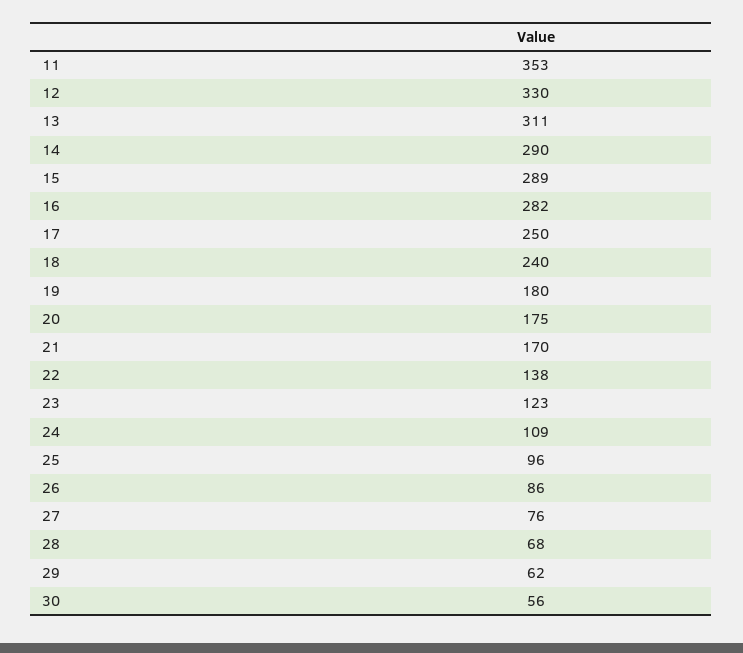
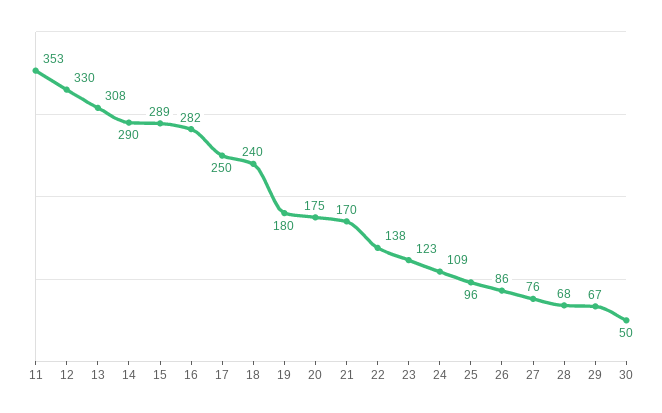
  {
    "11": 353,
    "12": 330,
-   "13": 311,
+   "13": 308,
    "14": 290,
    "15": 289,
    "16": 282,
    "17": 250,
    "18": 240,
    "19": 180,
    "20": 175,
    "21": 170,
    "22": 138,
    "23": 123,
    "24": 109,
    "25": 96,
    "26": 86,
    "27": 76,
    "28": 68,
-   "29": 62,
+   "29": 67,
-   "30": 56
+   "30": 50
  }

